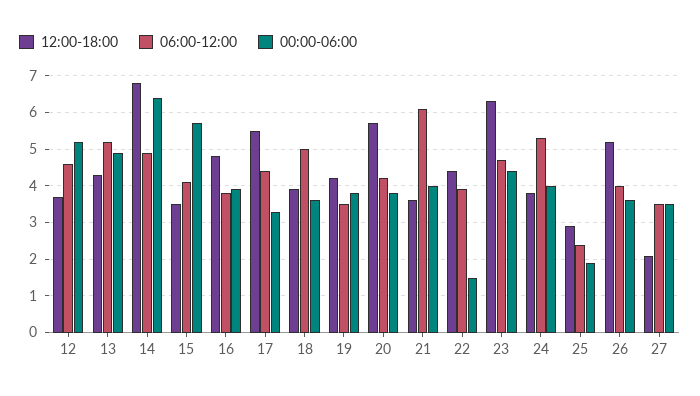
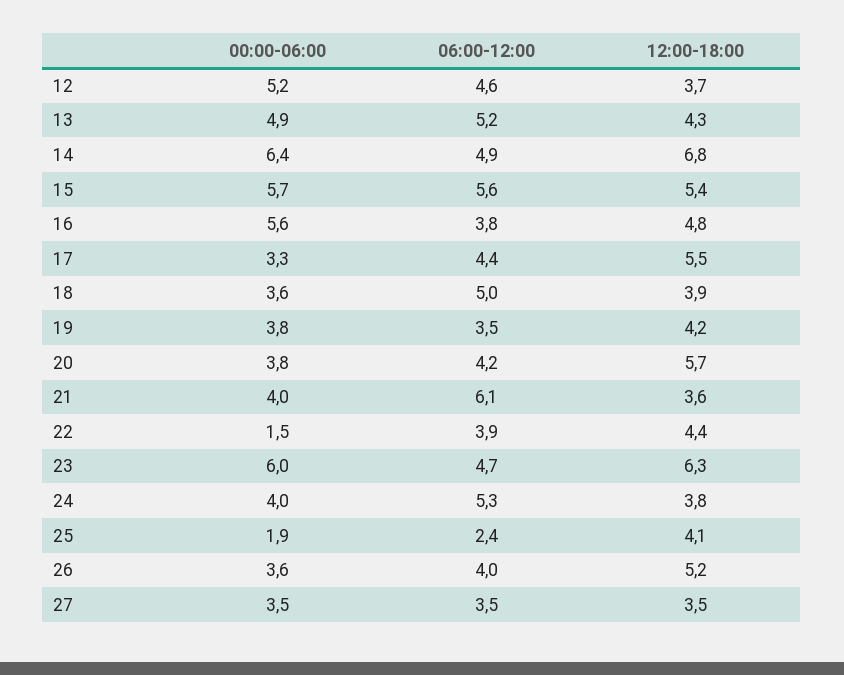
  {
    "12:00-18:00": {
      "12": 3.7,
      "13": 4.3,
      "14": 6.8,
-     "15": 3.5,
+     "15": 5.4,
      "16": 4.8,
      "17": 5.5,
      "18": 3.9,
      "19": 4.2,
      "20": 5.7,
      "21": 3.6,
      "22": 4.4,
      "23": 6.3,
      "24": 3.8,
-     "25": 3,
+     "25": 4.1,
      "26": 5.2,
-     "27": 2
+     "27": 3.5
    },
    "06:00-12:00": {
      "12": 4.6,
      "13": 5.2,
      "14": 4.9,
-     "15": 4,
+     "15": 5.6,
      "16": 3.8,
      "17": 4.4,
      "18": 5,
      "19": 3.5,
      "20": 4.2,
      "21": 6.1,
      "22": 3.9,
      "23": 4.7,
      "24": 5.3,
      "25": 2.4,
      "26": 4,
      "27": 3.5
    },
    "00:00-06:00": {
      "12": 5.2,
      "13": 4.9,
      "14": 6.4,
      "15": 5.7,
-     "16": 4,
+     "16": 5.6,
      "17": 3.3,
      "18": 3.6,
      "19": 3.8,
      "20": 3.8,
      "21": 4,
      "22": 1.5,
-     "23": 4.5,
+     "23": 6,
      "24": 4,
      "25": 1.9,
      "26": 3.6,
      "27": 3.5
    }
  }

